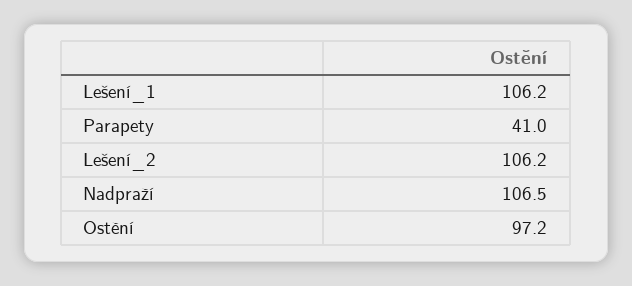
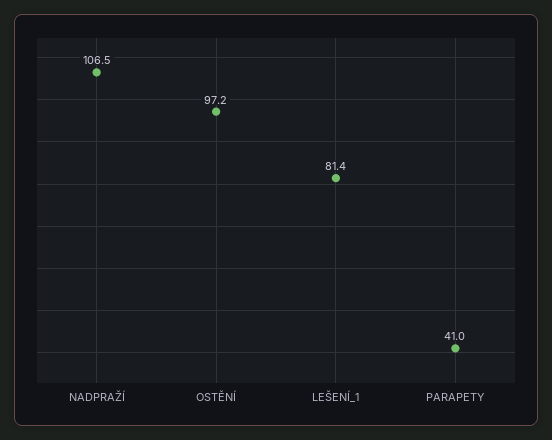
  {
-   "Lešení_1": 106.2,
+   "Lešení_1": 81.4,
    "Parapety": 41,
-   "Lešení_2": 106.2,
    "Nadpraží": 106.5,
    "Ostění": 97.2
  }

